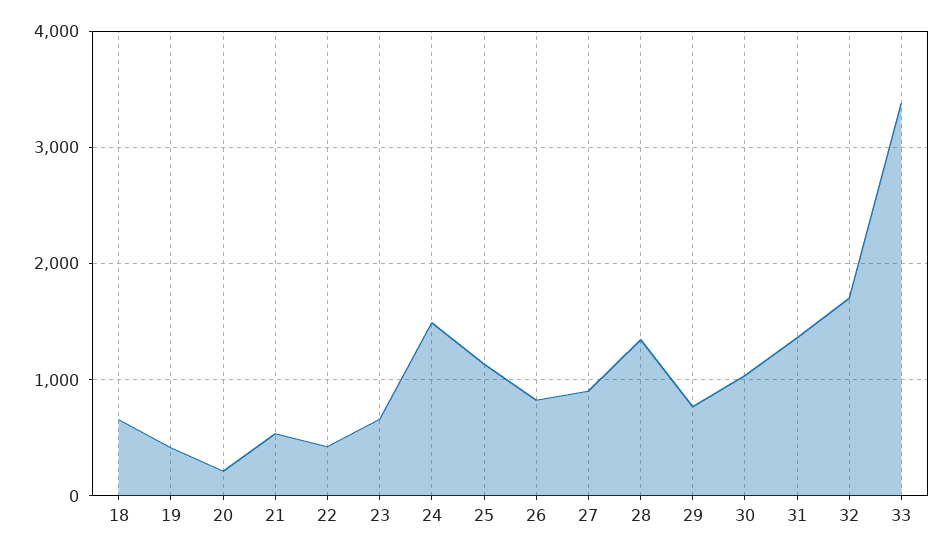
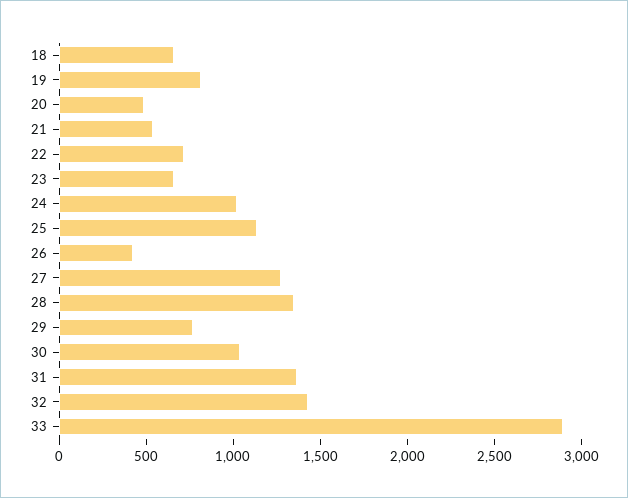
  {
    "18": 700,
-   "19": 400,
+   "19": 800,
-   "20": 200,
+   "20": 500,
    "21": 500,
-   "22": 400,
+   "22": 700,
    "23": 700,
-   "24": 1500,
+   "24": 1000,
    "25": 1100,
-   "26": 800,
+   "26": 400,
-   "27": 900,
+   "27": 1300,
    "28": 1300,
    "29": 800,
    "30": 1000,
    "31": 1400,
-   "32": 1700,
+   "32": 1400,
-   "33": 3400
+   "33": 2900
  }

